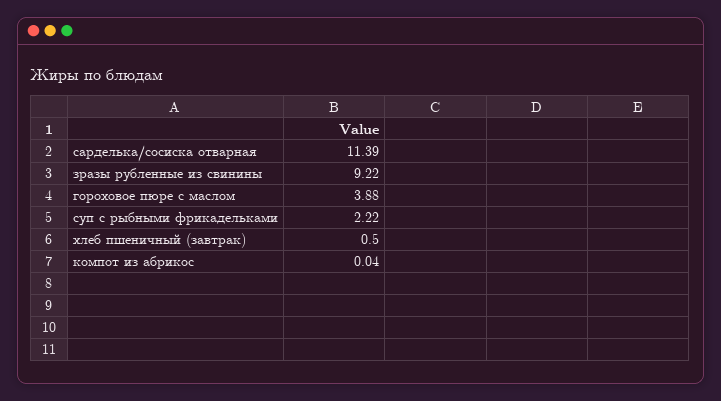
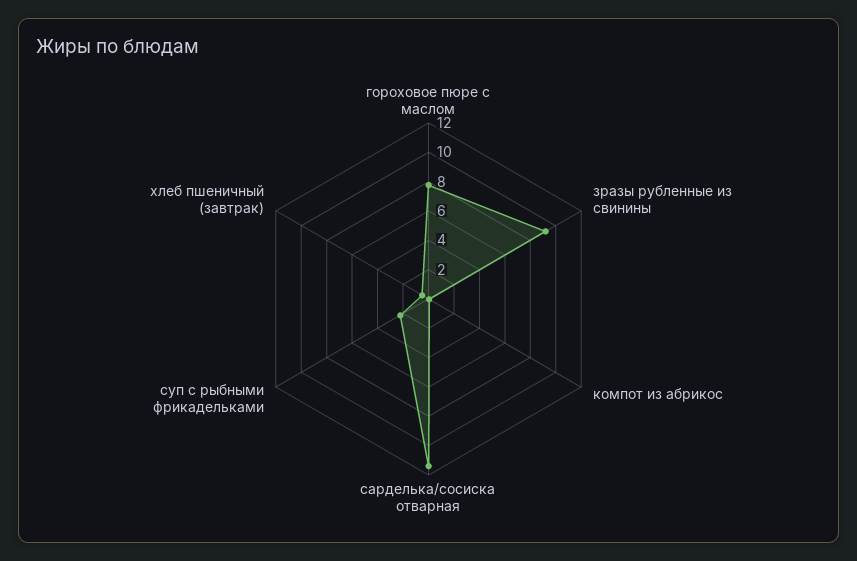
  {
    "сарделька/сосиска отварная": 11.39,
    "зразы рубленные из свинины": 9.22,
-   "гороховое пюре с маслом": 3.88,
+   "гороховое пюре с маслом": 8,
    "суп с рыбными фрикадельками": 2.22,
    "хлеб пшеничный (завтрак)": 0.5,
    "компот из абрикос": 0.04
  }

